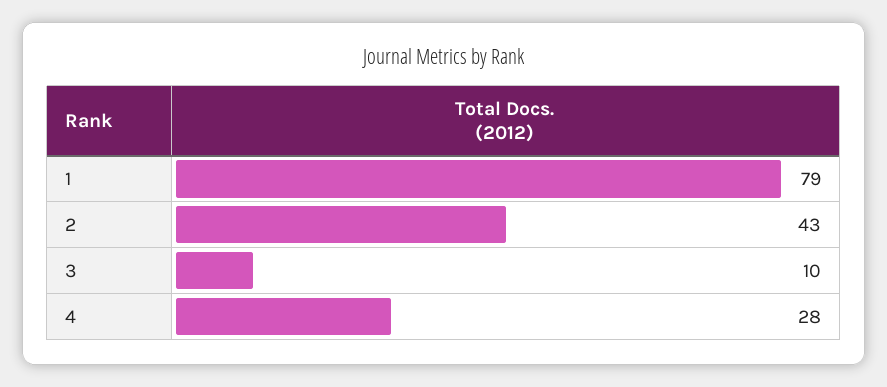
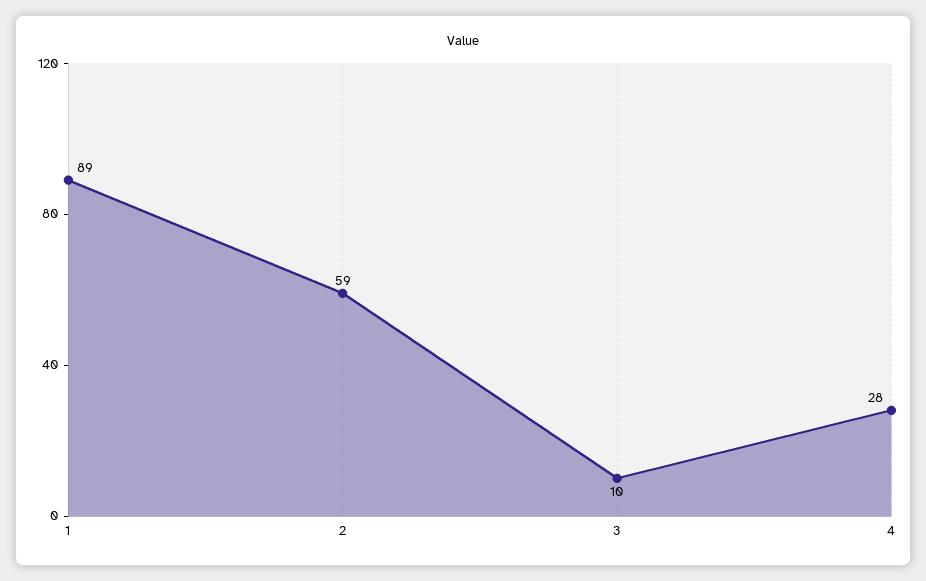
  {
-   "1": 79,
+   "1": 89,
-   "2": 43,
+   "2": 59,
    "3": 10,
    "4": 28
  }

